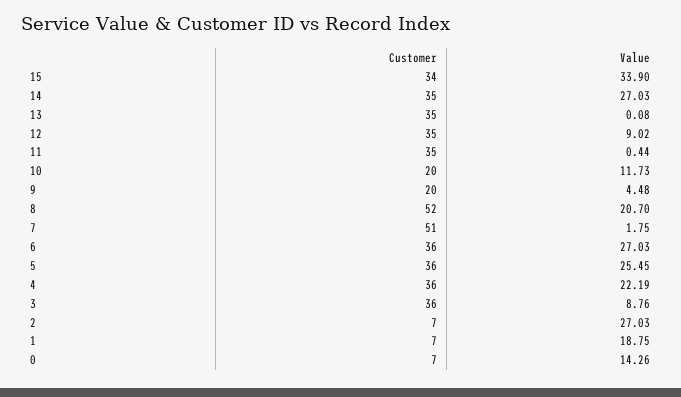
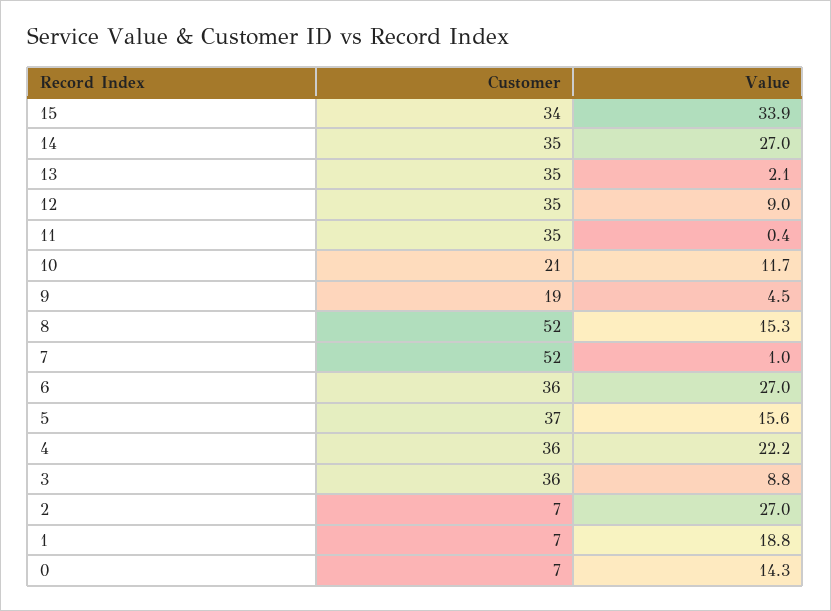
  {
    "Customer": {
      "15": 34,
      "14": 35,
      "13": 35,
      "12": 35,
      "11": 35,
-     "10": 20,
+     "10": 21,
-     "9": 20,
+     "9": 19,
      "8": 52,
-     "7": 51,
+     "7": 52,
      "6": 36,
-     "5": 36,
+     "5": 37,
      "4": 36,
      "3": 36,
      "2": 7,
      "1": 7,
      "0": 7
    },
    "Value": {
      "15": 33.9,
      "14": 27.03,
-     "13": 0.08,
+     "13": 2.1,
      "12": 9.02,
      "11": 0.44,
      "10": 11.73,
      "9": 4.48,
-     "8": 20.7,
+     "8": 15.3,
-     "7": 1.75,
+     "7": 1,
      "6": 27.03,
-     "5": 25.45,
+     "5": 15.6,
      "4": 22.19,
      "3": 8.76,
      "2": 27.03,
      "1": 18.75,
      "0": 14.26
    }
  }

